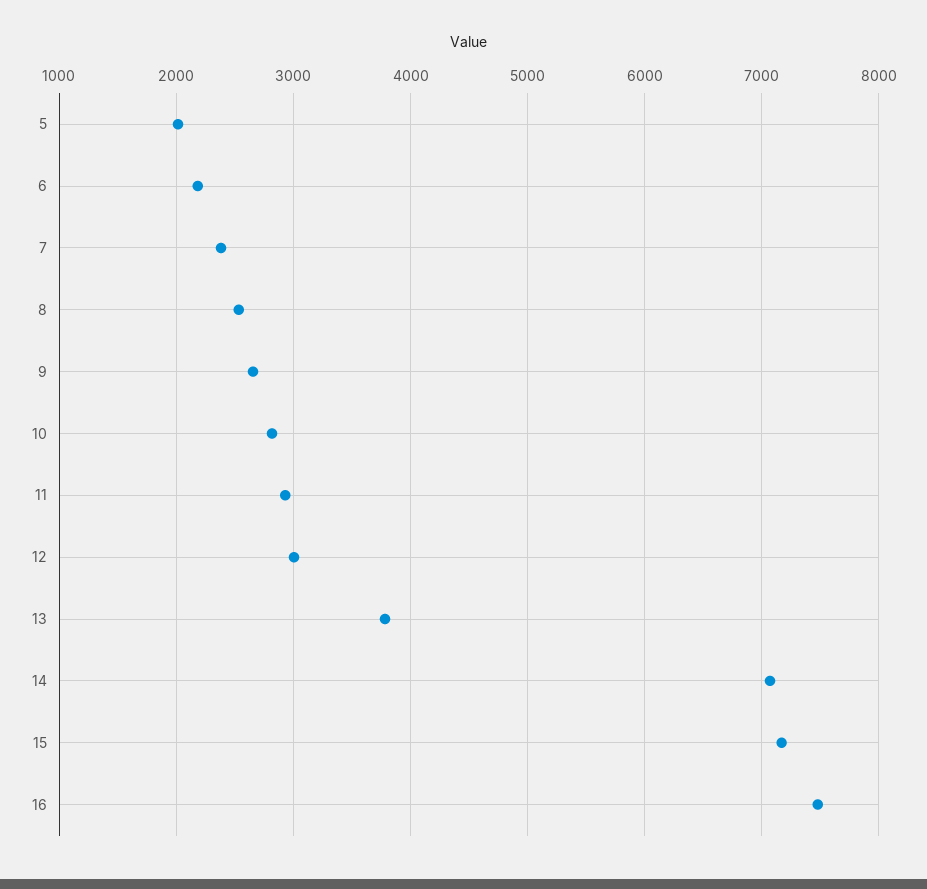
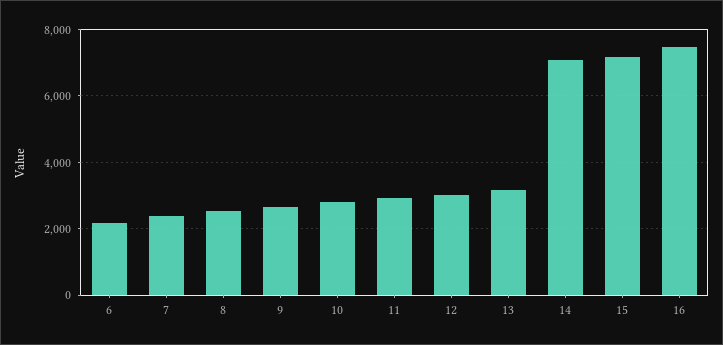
  {
-   "5": 2000,
    "6": 2200,
    "7": 2400,
    "8": 2500,
    "9": 2700,
    "10": 2800,
    "11": 2900,
    "12": 3000,
-   "13": 3800,
+   "13": 3200,
    "14": 7100,
    "15": 7200,
    "16": 7500
  }

